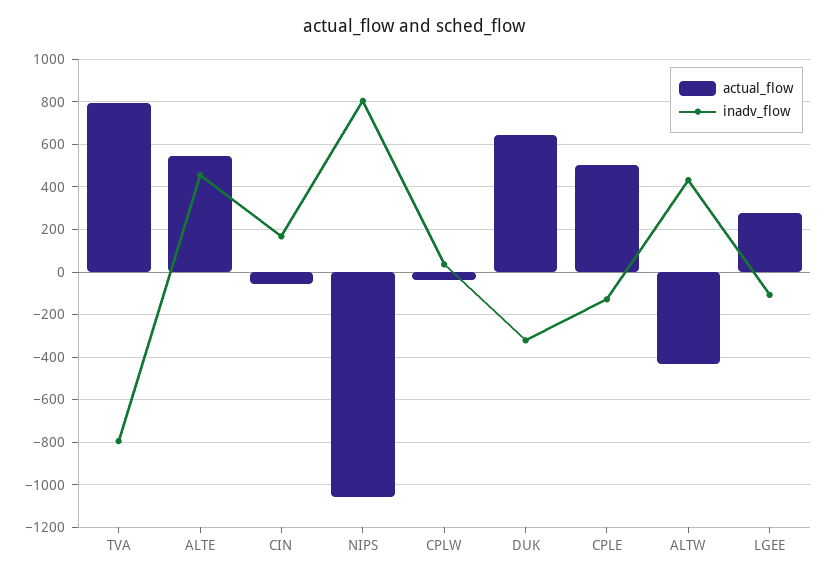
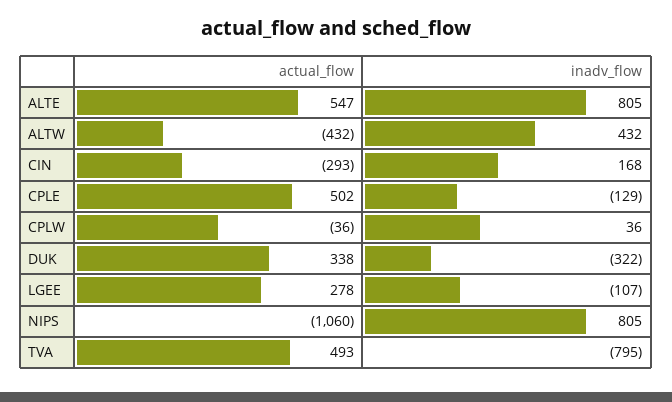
  {
    "actual_flow": {
-     "TVA": 800,
+     "TVA": 493,
      "ALTE": 547,
-     "CIN": -50,
+     "CIN": -293,
      "NIPS": -1060,
      "CPLW": -36,
-     "DUK": 650,
+     "DUK": 338,
      "CPLE": 502,
      "ALTW": -432,
      "LGEE": 278
    },
    "inadv_flow": {
      "TVA": -795,
-     "ALTE": 450,
+     "ALTE": 805,
      "CIN": 168,
      "NIPS": 805,
      "CPLW": 36,
      "DUK": -322,
      "CPLE": -129,
      "ALTW": 432,
      "LGEE": -107
    }
  }

